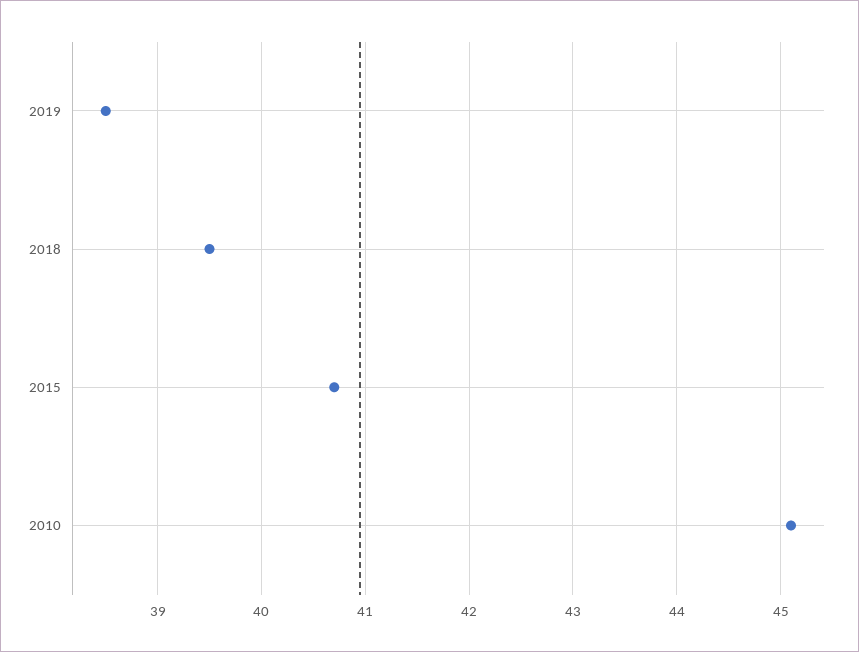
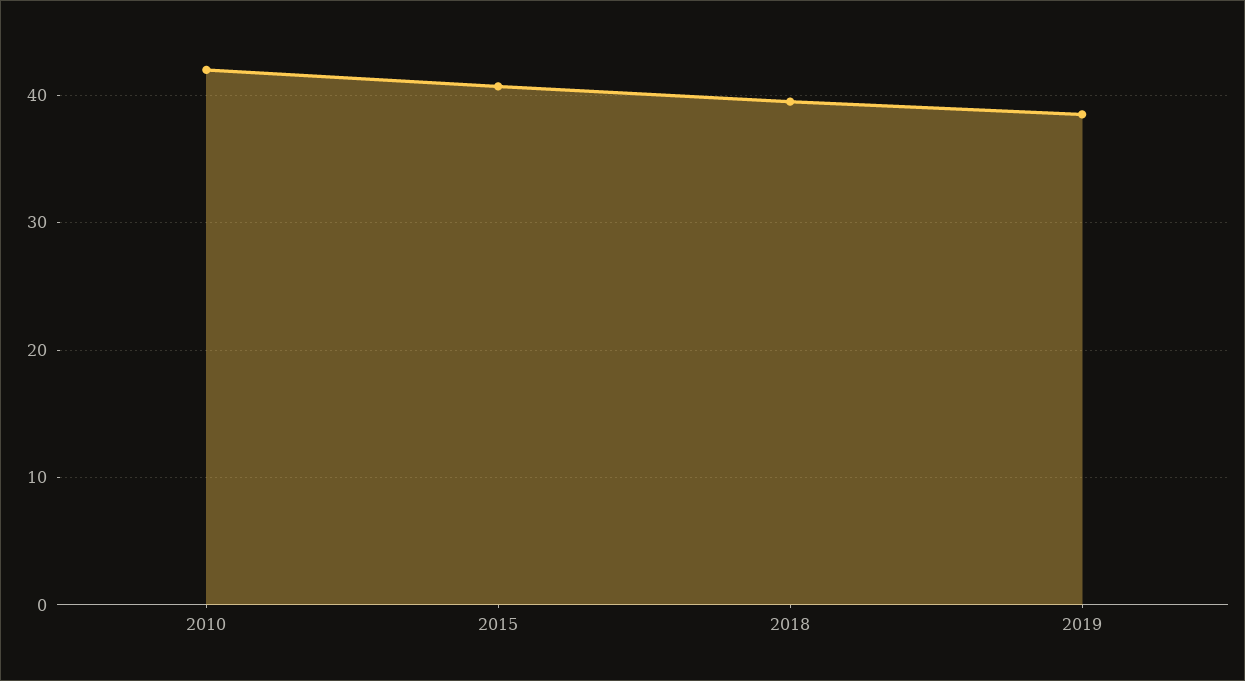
  {
    "2019": 38.5,
    "2018": 39.5,
    "2015": 40.7,
-   "2010": 45.1
+   "2010": 42
  }

